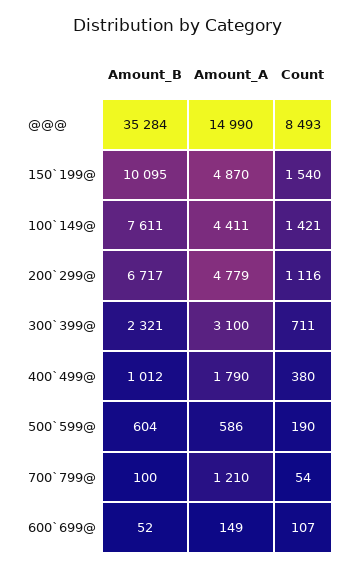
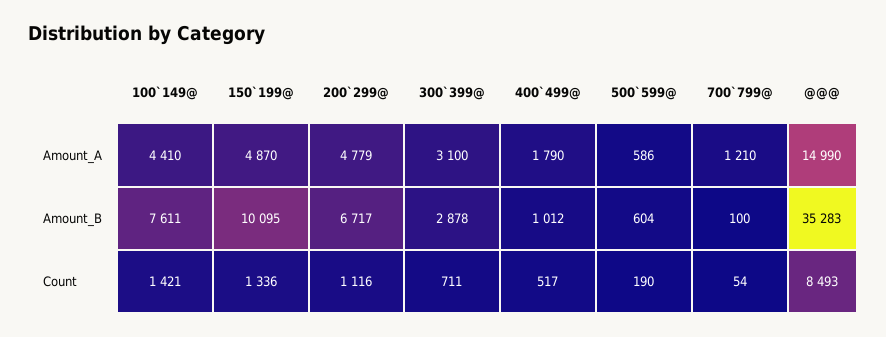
  {
    "Amount_B": {
-     "@@@": 35284,
+     "@@@": 35283,
      "150`199@": 10095,
      "100`149@": 7611,
      "200`299@": 6717,
-     "300`399@": 2321,
+     "300`399@": 2878,
      "400`499@": 1012,
      "500`599@": 604,
-     "700`799@": 100,
+     "700`799@": 100
-     "600`699@": 52
    },
    "Amount_A": {
      "@@@": 14990,
      "150`199@": 4870,
-     "100`149@": 4411,
+     "100`149@": 4410,
      "200`299@": 4779,
      "300`399@": 3100,
      "400`499@": 1790,
      "500`599@": 586,
-     "700`799@": 1210,
+     "700`799@": 1210
-     "600`699@": 149
    },
    "Count": {
      "@@@": 8493,
-     "150`199@": 1540,
+     "150`199@": 1336,
      "100`149@": 1421,
      "200`299@": 1116,
      "300`399@": 711,
-     "400`499@": 380,
+     "400`499@": 517,
      "500`599@": 190,
-     "700`799@": 54,
+     "700`799@": 54
-     "600`699@": 107
    }
  }

